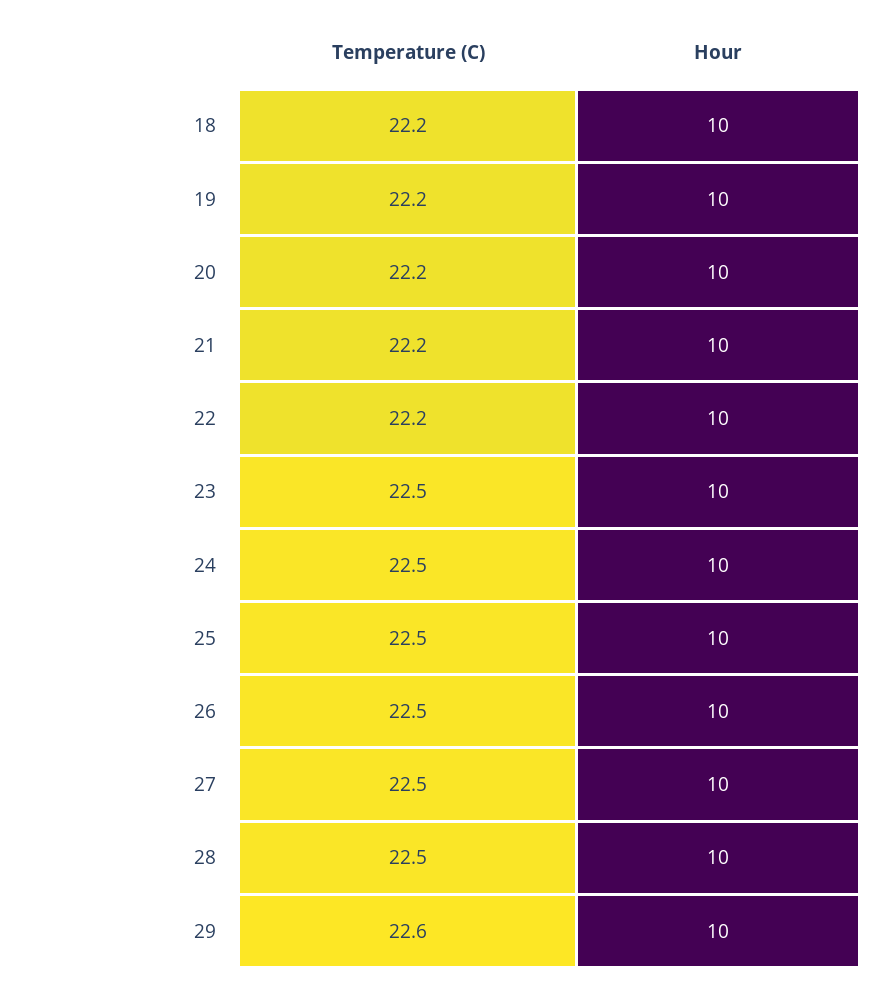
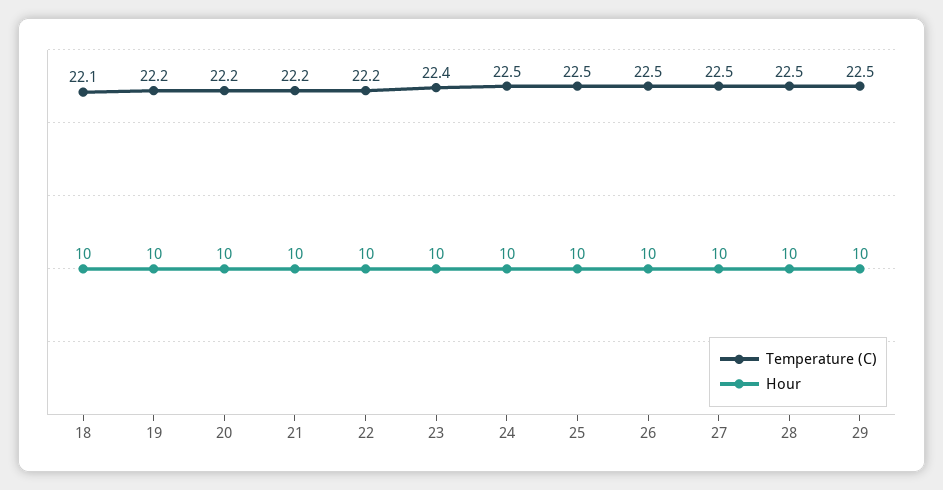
  {
    "Temperature (C)": {
-     "18": 22.2,
+     "18": 22.1,
      "19": 22.2,
      "20": 22.2,
      "21": 22.2,
      "22": 22.2,
-     "23": 22.5,
+     "23": 22.4,
      "24": 22.5,
      "25": 22.5,
      "26": 22.5,
      "27": 22.5,
      "28": 22.5,
-     "29": 22.6
+     "29": 22.5
    },
    "Hour": {
      "18": 10,
      "19": 10,
      "20": 10,
      "21": 10,
      "22": 10,
      "23": 10,
      "24": 10,
      "25": 10,
      "26": 10,
      "27": 10,
      "28": 10,
      "29": 10
    }
  }

